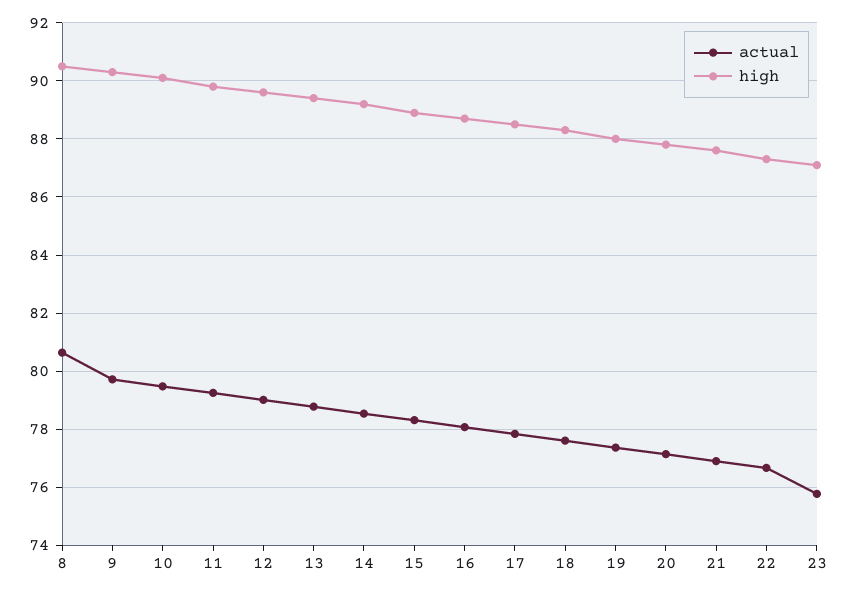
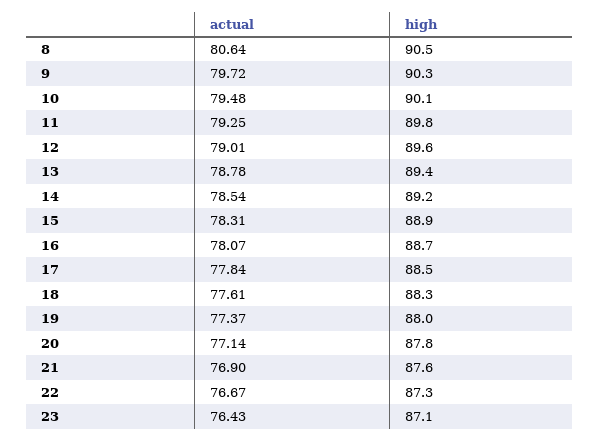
  {
    "actual": {
      "8": 80.64,
      "9": 79.72,
      "10": 79.48,
      "11": 79.25,
      "12": 79.01,
      "13": 78.78,
      "14": 78.54,
      "15": 78.31,
      "16": 78.07,
      "17": 77.84,
      "18": 77.61,
      "19": 77.37,
      "20": 77.14,
      "21": 76.9,
      "22": 76.67,
-     "23": 75.75
+     "23": 76.43
    },
    "high": {
      "8": 90.5,
      "9": 90.3,
      "10": 90.1,
      "11": 89.8,
      "12": 89.6,
      "13": 89.4,
      "14": 89.2,
      "15": 88.9,
      "16": 88.7,
      "17": 88.5,
      "18": 88.3,
      "19": 88,
      "20": 87.8,
      "21": 87.6,
      "22": 87.3,
      "23": 87.1
    }
  }

